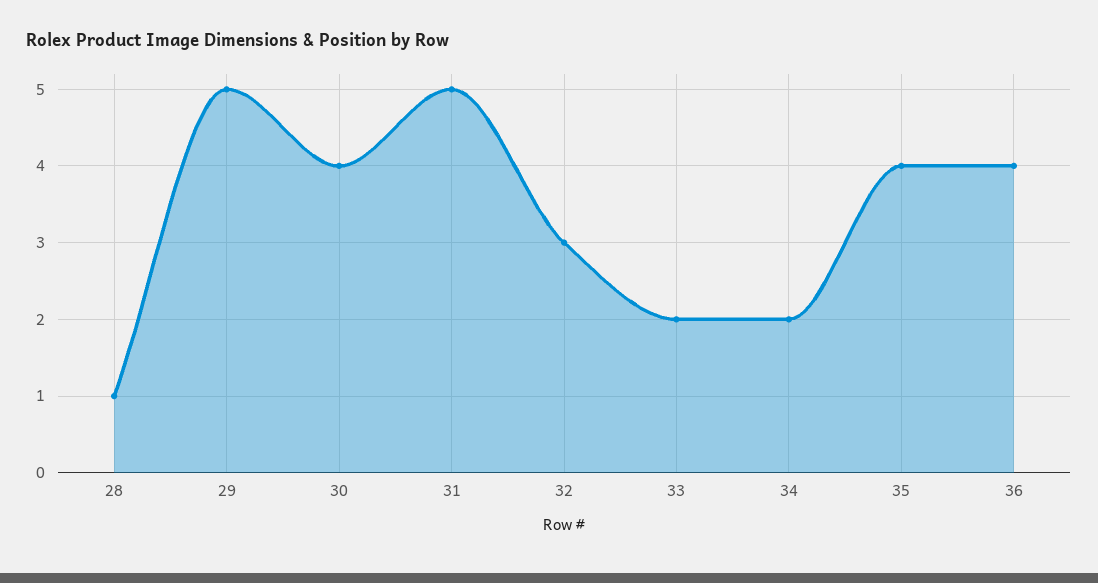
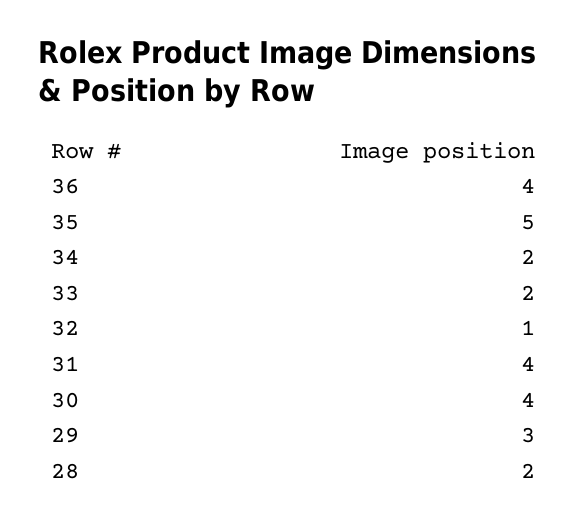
  {
-   "28": 1,
+   "28": 2,
-   "29": 5,
+   "29": 3,
    "30": 4,
-   "31": 5,
+   "31": 4,
-   "32": 3,
+   "32": 1,
    "33": 2,
    "34": 2,
-   "35": 4,
+   "35": 5,
    "36": 4
  }

